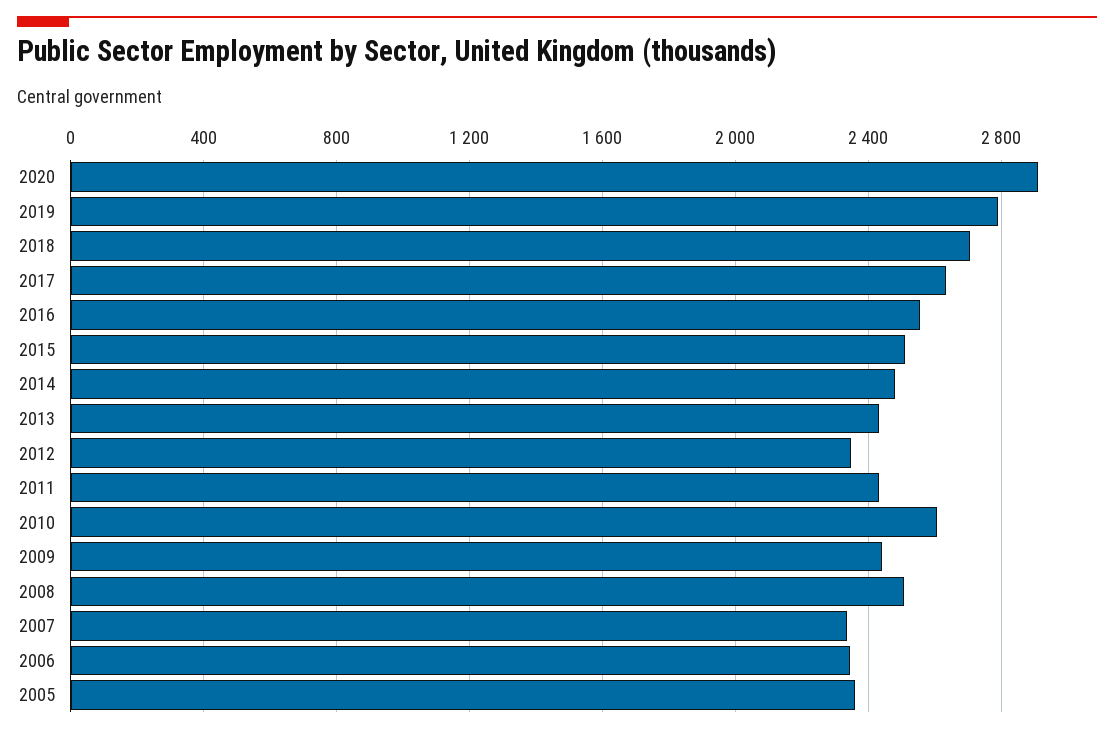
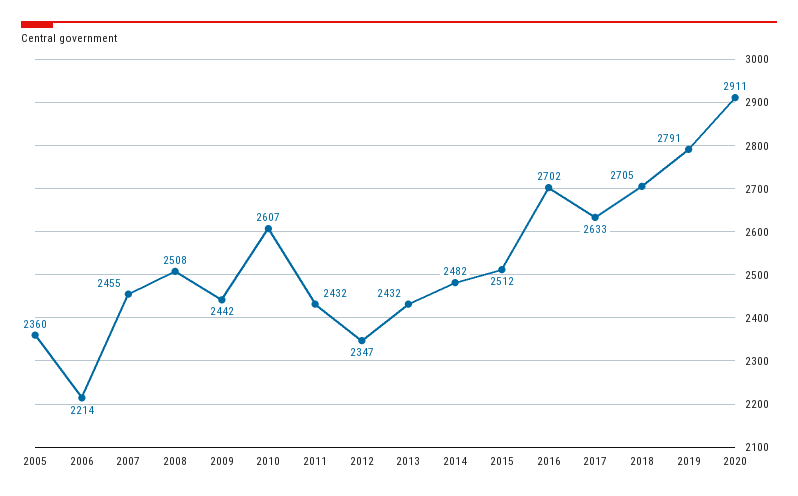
  {
    "2020": 2911,
    "2019": 2791,
    "2018": 2705,
    "2017": 2633,
-   "2016": 2550,
+   "2016": 2702,
    "2015": 2512,
    "2014": 2482,
    "2013": 2432,
    "2012": 2347,
    "2011": 2432,
    "2010": 2607,
    "2009": 2442,
    "2008": 2508,
-   "2007": 2350,
+   "2007": 2455,
-   "2006": 2350,
+   "2006": 2214,
    "2005": 2360
  }

